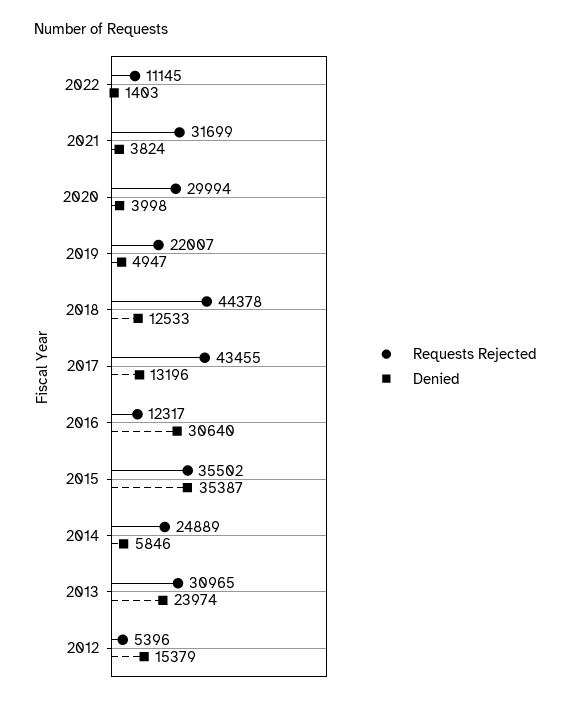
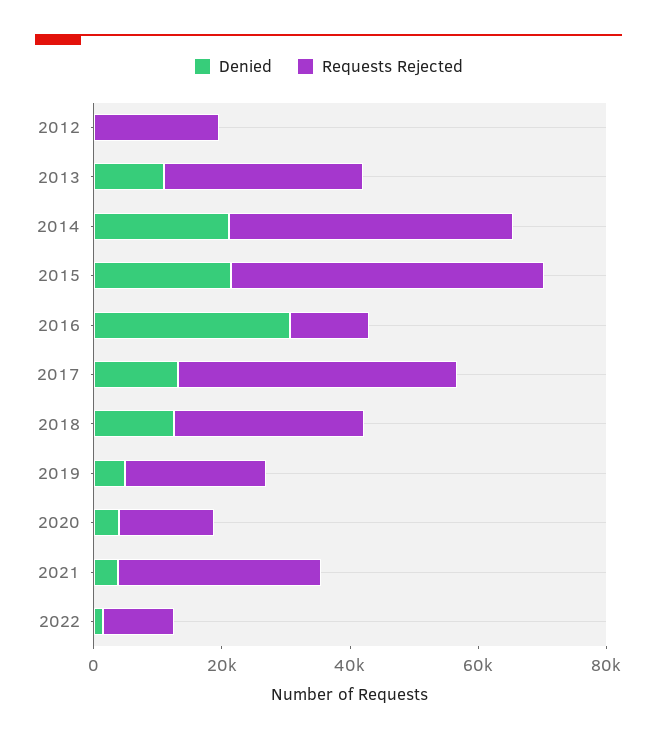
  {
    "Requests Rejected": {
      "2022": 11145,
      "2021": 31699,
-     "2020": 29994,
+     "2020": 15000,
      "2019": 22007,
-     "2018": 44378,
+     "2018": 30000,
      "2017": 43455,
      "2016": 12317,
-     "2015": 35502,
+     "2015": 50000,
-     "2014": 24889,
+     "2014": 45000,
      "2013": 30965,
-     "2012": 5396
+     "2012": 20000
    },
    "Denied": {
      "2022": 1403,
      "2021": 3824,
      "2020": 3998,
      "2019": 4947,
      "2018": 12533,
      "2017": 13196,
      "2016": 30640,
-     "2015": 35387,
+     "2015": 20000,
-     "2014": 5846,
+     "2014": 20000,
-     "2013": 23974,
+     "2013": 10000,
-     "2012": 15379
+     "2012": 0
    }
  }

